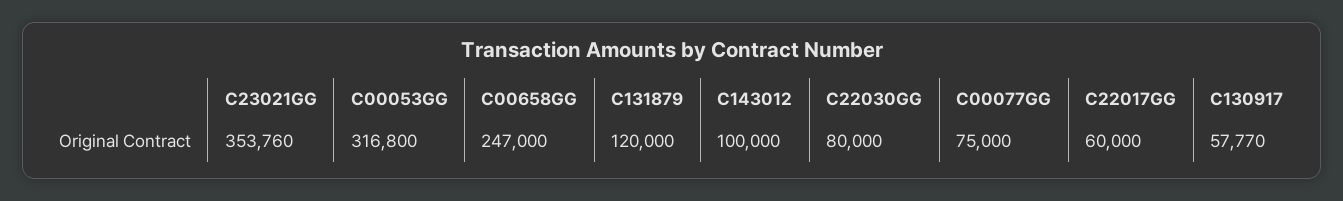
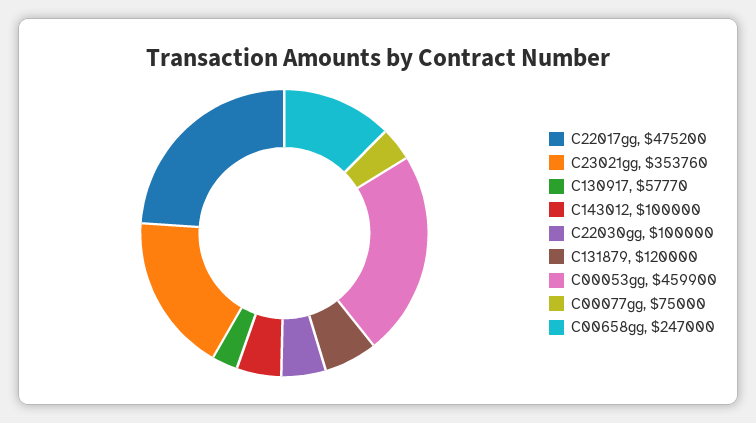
  {
    "C23021GG": 353760,
-   "C00053GG": 316800,
+   "C00053GG": 459900,
    "C00658GG": 247000,
    "C131879": 120000,
    "C143012": 100000,
-   "C22030GG": 80000,
+   "C22030GG": 100000,
    "C00077GG": 75000,
-   "C22017GG": 60000,
+   "C22017GG": 475200,
    "C130917": 57770
  }

